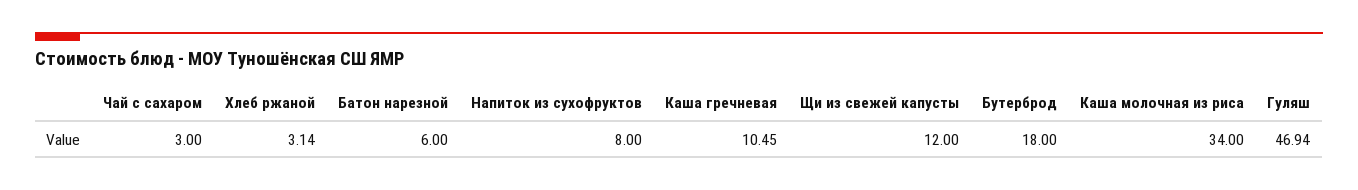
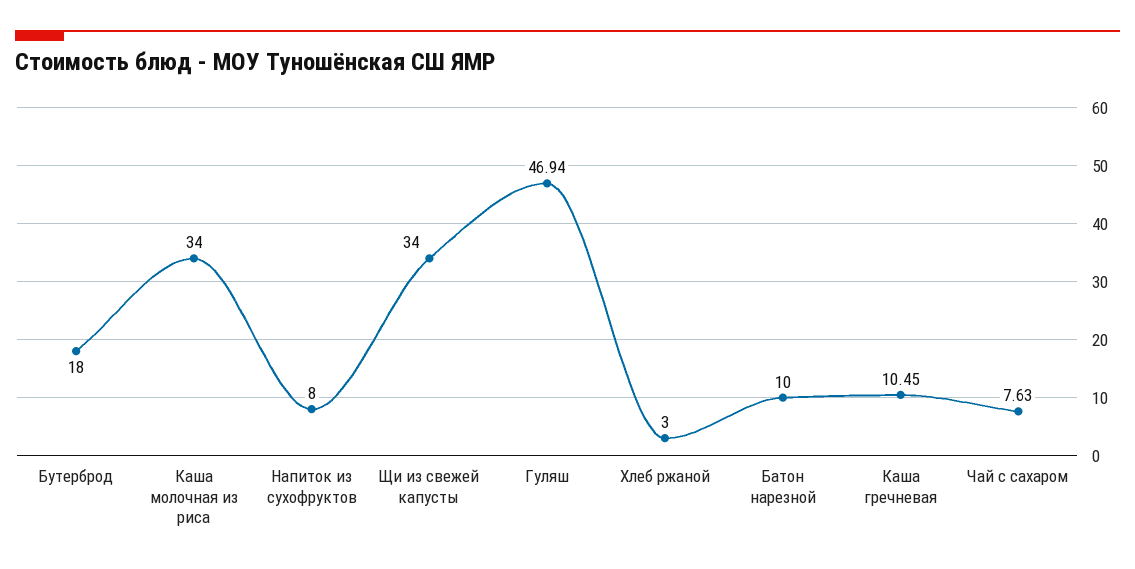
  {
-   "Чай с сахаром": 3,
+   "Чай с сахаром": 7.63,
-   "Хлеб ржаной": 3.14,
+   "Хлеб ржаной": 3,
-   "Батон нарезной": 6,
+   "Батон нарезной": 10,
    "Напиток из сухофруктов": 8,
    "Каша гречневая": 10.45,
-   "Щи из свежей капусты": 12,
+   "Щи из свежей капусты": 34,
    "Бутерброд": 18,
    "Каша молочная из риса": 34,
    "Гуляш": 46.94
  }

